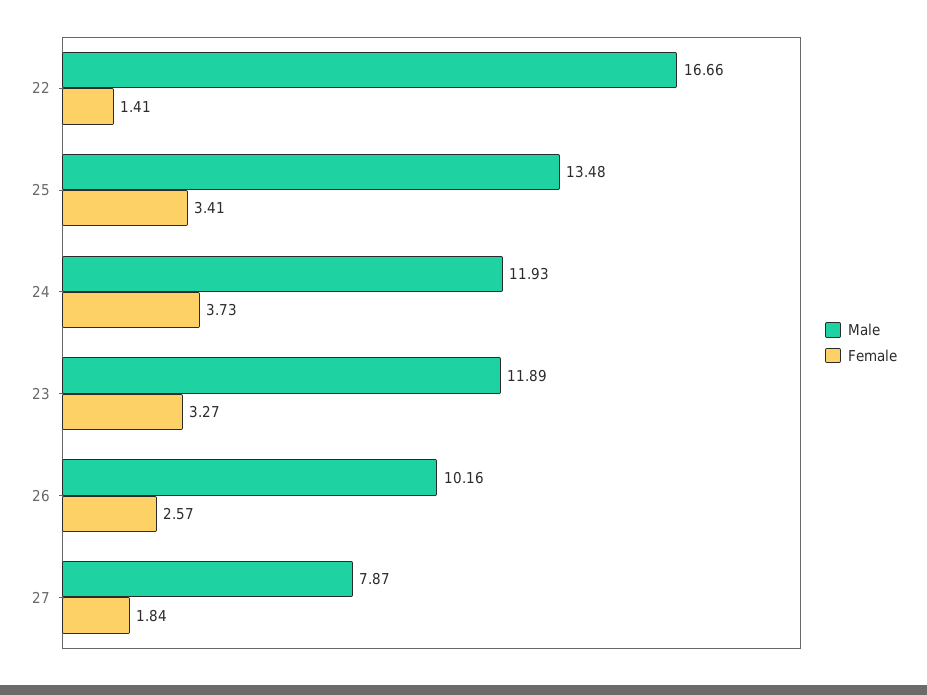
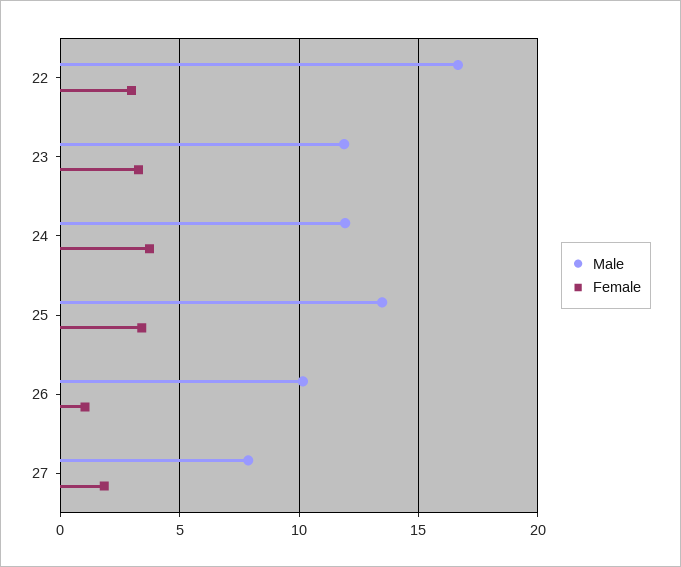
  {
    "Male": {
      "22": 16.66,
      "25": 13.48,
      "24": 11.93,
      "23": 11.89,
      "26": 10.16,
      "27": 7.87
    },
    "Female": {
-     "22": 1.41,
+     "22": 3,
      "25": 3.41,
      "24": 3.73,
      "23": 3.27,
-     "26": 2.57,
+     "26": 1,
      "27": 1.84
    }
  }

